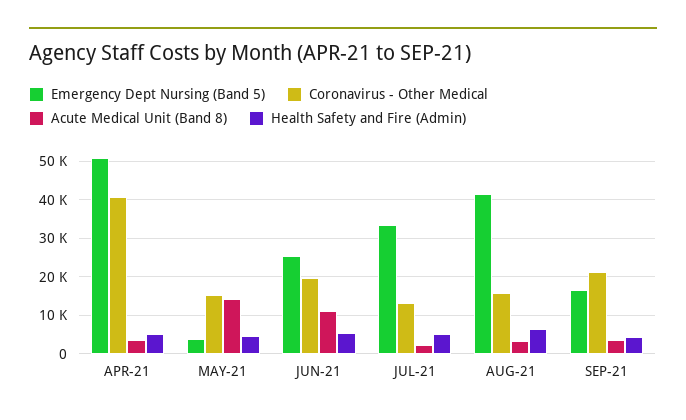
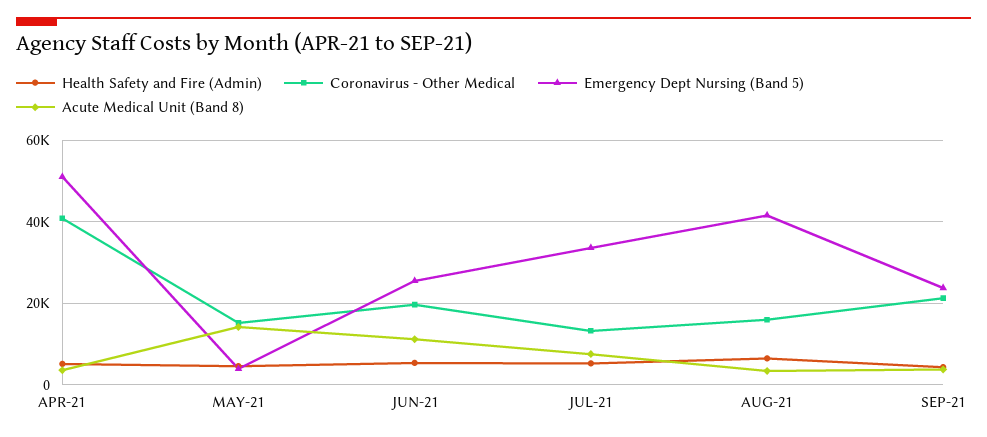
  {
    "Emergency Dept Nursing (Band 5)": {
      "APR-21": 50000,
      "MAY-21": 4000,
      "JUN-21": 26000,
      "JUL-21": 34000,
      "AUG-21": 42000,
-     "SEP-21": 16000
+     "SEP-21": 24000
    },
    "Coronavirus - Other Medical": {
      "APR-21": 40000,
      "MAY-21": 16000,
      "JUN-21": 20000,
      "JUL-21": 14000,
      "AUG-21": 16000,
      "SEP-21": 22000
    },
    "Acute Medical Unit (Band 8)": {
      "APR-21": 4000,
      "MAY-21": 14000,
      "JUN-21": 12000,
-     "JUL-21": 2000,
+     "JUL-21": 8000,
      "AUG-21": 4000,
      "SEP-21": 4000
    },
    "Health Safety and Fire (Admin)": {
      "APR-21": 6000,
      "MAY-21": 4000,
      "JUN-21": 6000,
      "JUL-21": 6000,
      "AUG-21": 6000,
      "SEP-21": 4000
    }
  }

